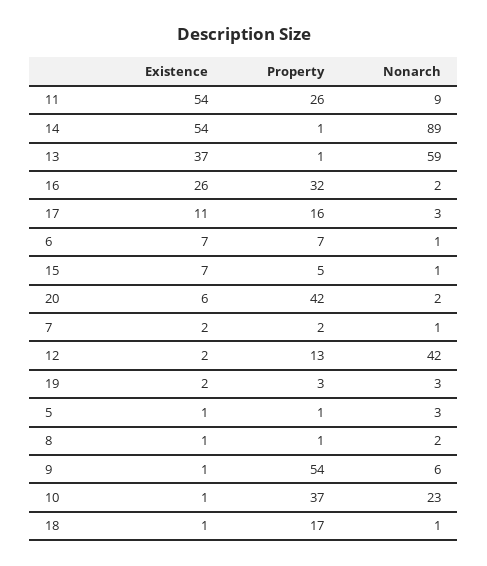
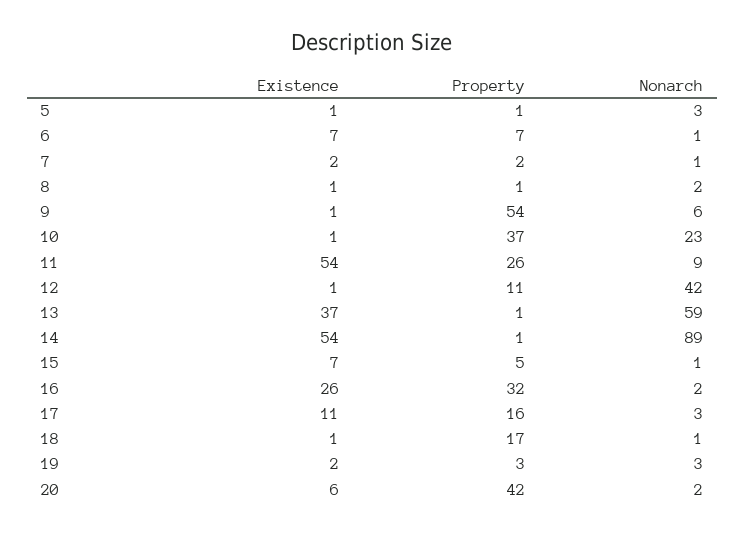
  {
    "Existence": {
      "11": 54,
      "14": 54,
      "13": 37,
      "16": 26,
      "17": 11,
      "6": 7,
      "15": 7,
      "20": 6,
      "7": 2,
-     "12": 2,
+     "12": 1,
      "19": 2,
      "5": 1,
      "8": 1,
      "9": 1,
      "10": 1,
      "18": 1
    },
    "Property": {
      "11": 26,
      "14": 1,
      "13": 1,
      "16": 32,
      "17": 16,
      "6": 7,
      "15": 5,
      "20": 42,
      "7": 2,
-     "12": 13,
+     "12": 11,
      "19": 3,
      "5": 1,
      "8": 1,
      "9": 54,
      "10": 37,
      "18": 17
    },
    "Nonarch": {
      "11": 9,
      "14": 89,
      "13": 59,
      "16": 2,
      "17": 3,
      "6": 1,
      "15": 1,
      "20": 2,
      "7": 1,
      "12": 42,
      "19": 3,
      "5": 3,
      "8": 2,
      "9": 6,
      "10": 23,
      "18": 1
    }
  }

